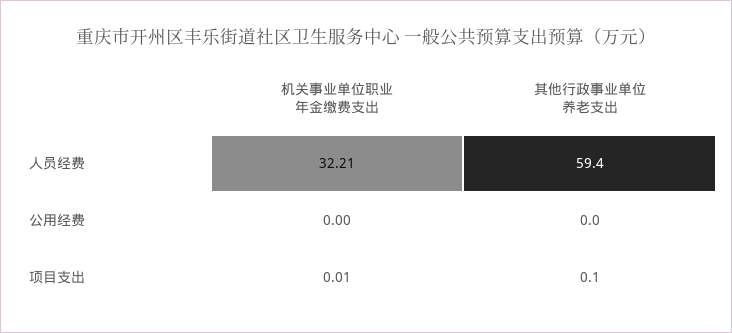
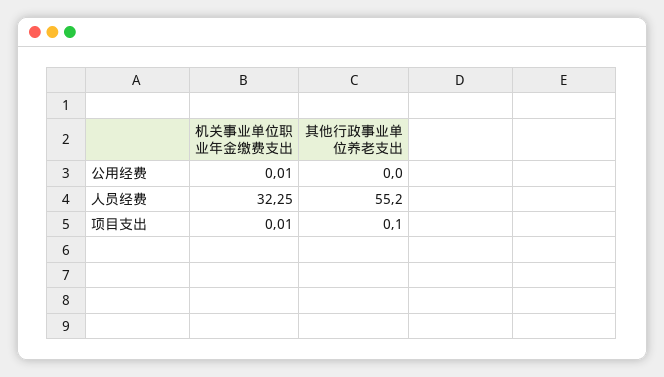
  {
    "机关事业单位职业年金缴费支出": {
-     "人员经费": 32.21,
+     "人员经费": 32.25,
-     "公用经费": 0,
+     "公用经费": 0.01,
      "项目支出": 0.01
    },
    "其他行政事业单位养老支出": {
-     "人员经费": 59.4,
+     "人员经费": 55.2,
      "公用经费": 0,
      "项目支出": 0.1
    }
  }

